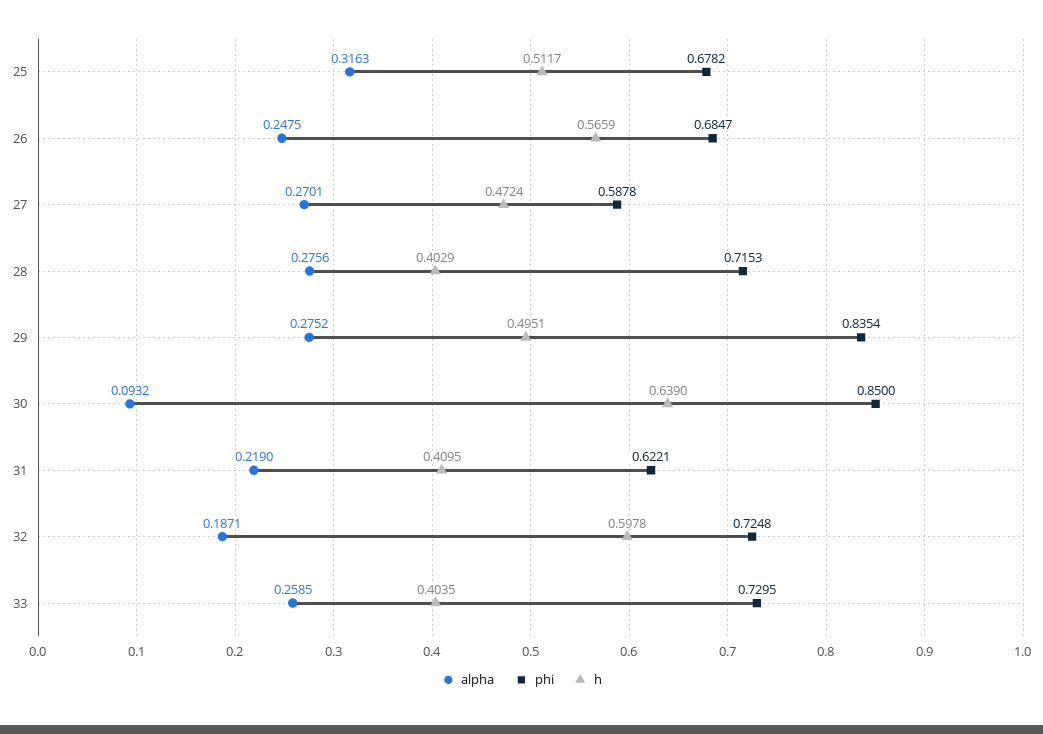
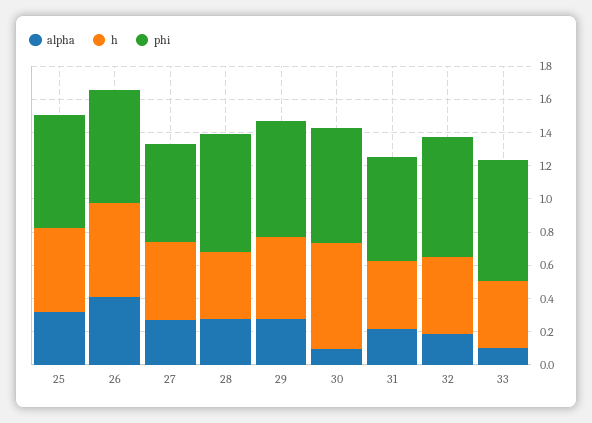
  {
    "alpha": {
      "25": 0.3163,
-     "26": 0.2475,
+     "26": 0.4,
      "27": 0.2701,
      "28": 0.2756,
      "29": 0.2752,
      "30": 0.0932,
      "31": 0.219,
      "32": 0.1871,
-     "33": 0.2585
+     "33": 0.1
    },
    "phi": {
      "25": 0.6782,
      "26": 0.6847,
      "27": 0.5878,
      "28": 0.7153,
-     "29": 0.8354,
+     "29": 0.7,
-     "30": 0.85,
+     "30": 0.7,
      "31": 0.6221,
      "32": 0.7248,
      "33": 0.7295
    },
    "h": {
      "25": 0.5117,
      "26": 0.5659,
      "27": 0.4724,
      "28": 0.4029,
      "29": 0.4951,
      "30": 0.639,
      "31": 0.4095,
-     "32": 0.5978,
+     "32": 0.45,
      "33": 0.4035
    }
  }

